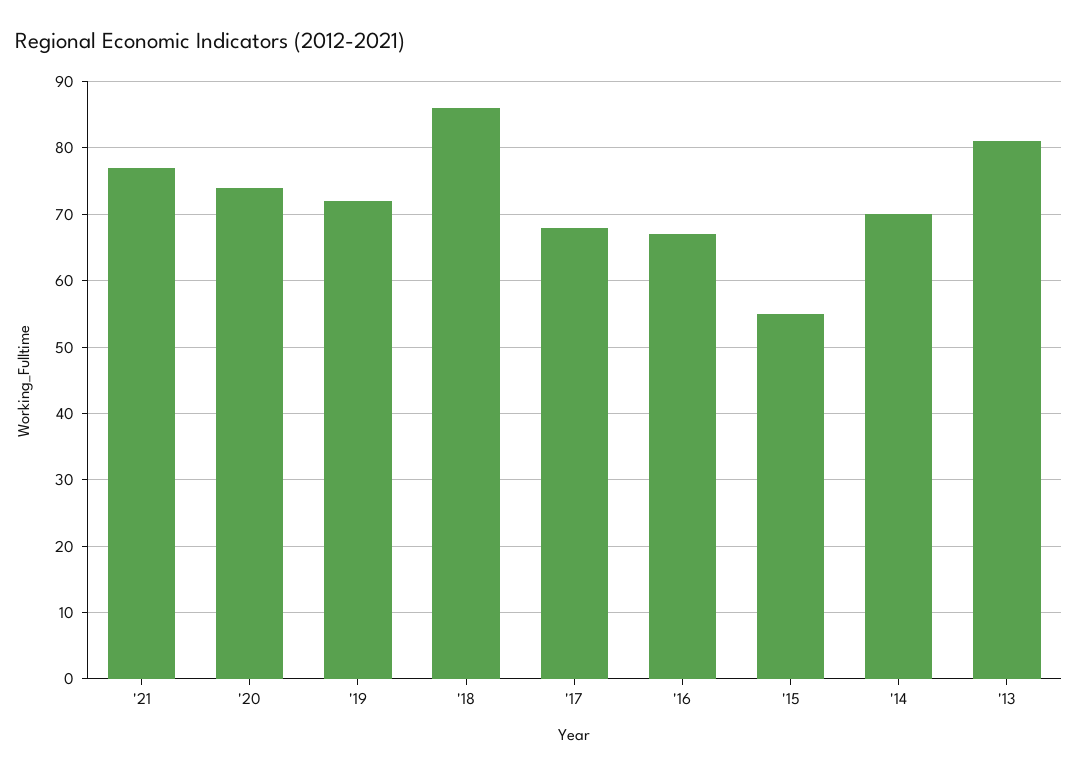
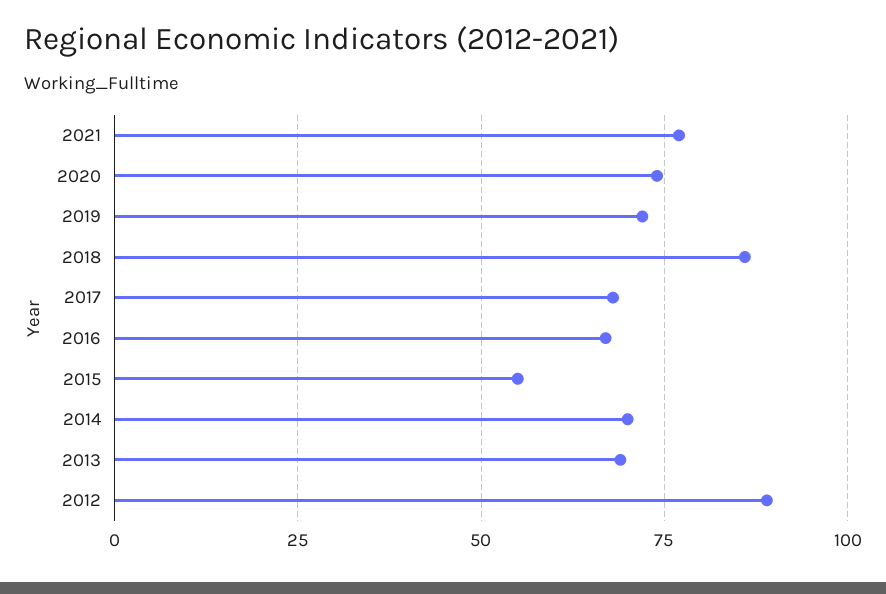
  {
    "'21": 77,
    "'20": 74,
    "'19": 72,
    "'18": 86,
    "'17": 68,
    "'16": 67,
    "'15": 55,
    "'14": 70,
-   "'13": 81
+   "'13": 70,
+   "2012": 90
  }

